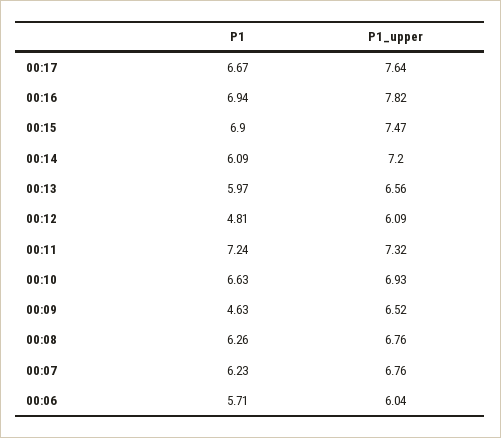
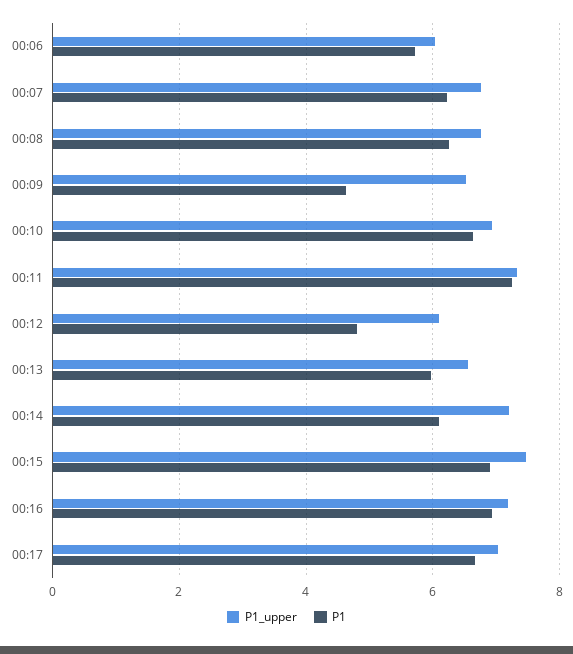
  {
    "P1": {
      "00:17": 6.67,
      "00:16": 6.94,
      "00:15": 6.9,
      "00:14": 6.09,
      "00:13": 5.97,
      "00:12": 4.81,
      "00:11": 7.24,
      "00:10": 6.63,
      "00:09": 4.63,
      "00:08": 6.26,
      "00:07": 6.23,
      "00:06": 5.71
    },
    "P1_upper": {
-     "00:17": 7.64,
+     "00:17": 7,
-     "00:16": 7.82,
+     "00:16": 7.2,
      "00:15": 7.47,
      "00:14": 7.2,
      "00:13": 6.56,
      "00:12": 6.09,
      "00:11": 7.32,
      "00:10": 6.93,
      "00:09": 6.52,
      "00:08": 6.76,
      "00:07": 6.76,
      "00:06": 6.04
    }
  }

